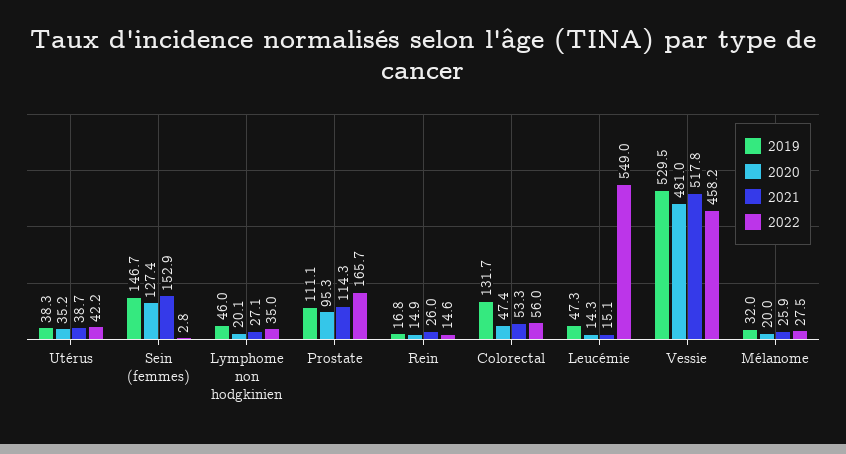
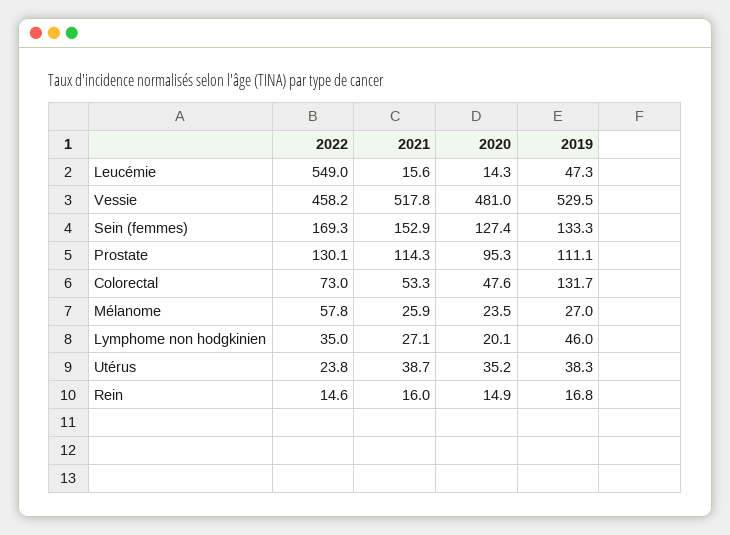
  {
    "2019": {
      "Utérus": 38.3,
-     "Sein (femmes)": 146.7,
+     "Sein (femmes)": 133.3,
      "Lymphome non hodgkinien": 46,
      "Prostate": 111.1,
      "Rein": 16.8,
      "Colorectal": 131.7,
      "Leucémie": 47.3,
      "Vessie": 529.5,
-     "Mélanome": 32
+     "Mélanome": 27
    },
    "2020": {
      "Utérus": 35.2,
      "Sein (femmes)": 127.4,
      "Lymphome non hodgkinien": 20.1,
      "Prostate": 95.3,
      "Rein": 14.9,
-     "Colorectal": 47.4,
+     "Colorectal": 47.6,
      "Leucémie": 14.3,
      "Vessie": 481,
-     "Mélanome": 20
+     "Mélanome": 23.5
    },
    "2021": {
      "Utérus": 38.7,
      "Sein (femmes)": 152.9,
      "Lymphome non hodgkinien": 27.1,
      "Prostate": 114.3,
-     "Rein": 26,
+     "Rein": 16,
      "Colorectal": 53.3,
-     "Leucémie": 15.1,
+     "Leucémie": 15.6,
      "Vessie": 517.8,
      "Mélanome": 25.9
    },
    "2022": {
-     "Utérus": 42.2,
+     "Utérus": 23.8,
-     "Sein (femmes)": 2.8,
+     "Sein (femmes)": 169.3,
      "Lymphome non hodgkinien": 35,
-     "Prostate": 165.7,
+     "Prostate": 130.1,
      "Rein": 14.6,
-     "Colorectal": 56,
+     "Colorectal": 73,
      "Leucémie": 549,
      "Vessie": 458.2,
-     "Mélanome": 27.5
+     "Mélanome": 57.8
    }
  }

